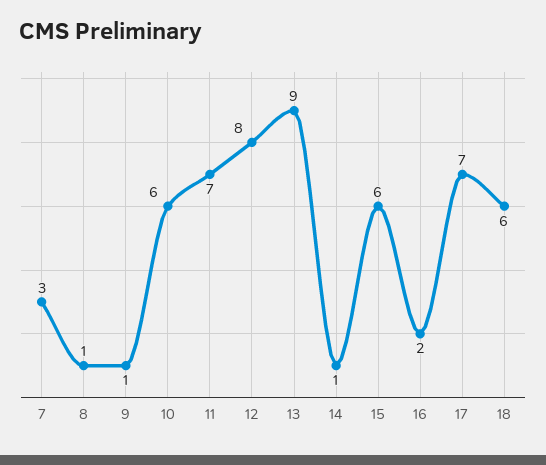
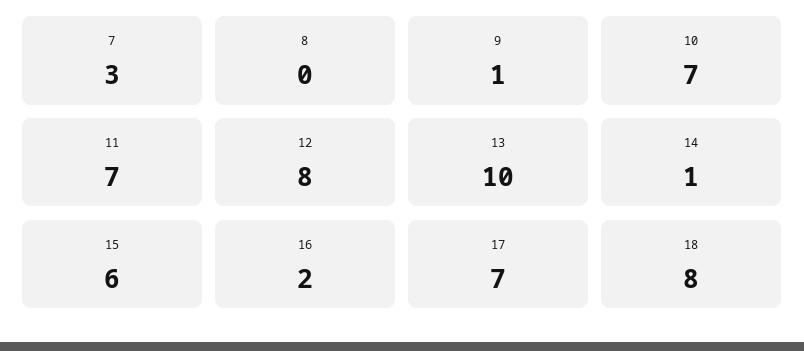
  {
    "7": 3,
-   "8": 1,
+   "8": 0,
    "9": 1,
-   "10": 6,
+   "10": 7,
    "11": 7,
    "12": 8,
-   "13": 9,
+   "13": 10,
    "14": 1,
    "15": 6,
    "16": 2,
    "17": 7,
-   "18": 6
+   "18": 8
  }

